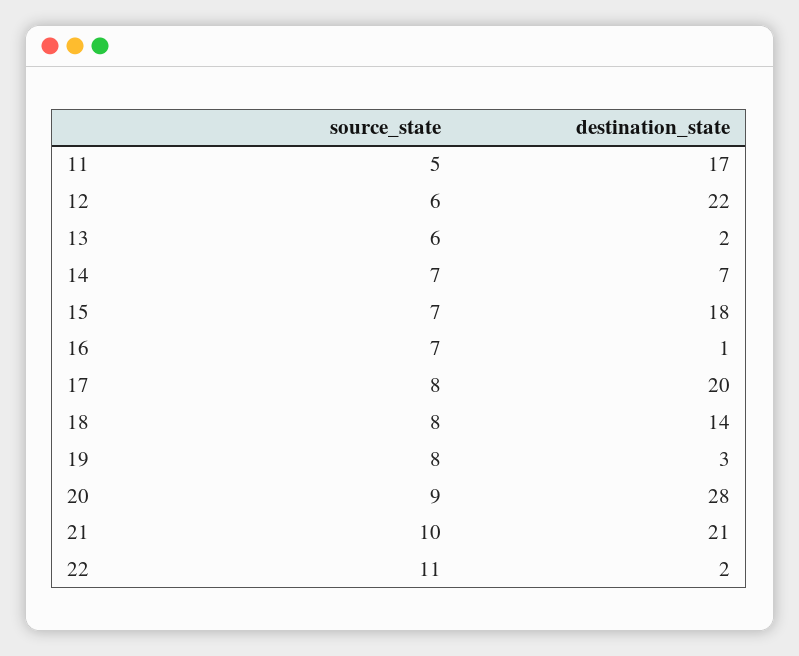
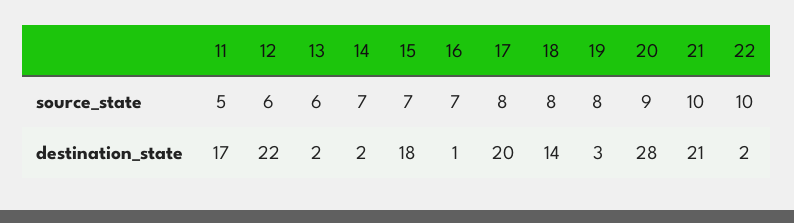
  {
    "source_state": {
      "11": 5,
      "12": 6,
      "13": 6,
      "14": 7,
      "15": 7,
      "16": 7,
      "17": 8,
      "18": 8,
      "19": 8,
      "20": 9,
      "21": 10,
-     "22": 11
+     "22": 10
    },
    "destination_state": {
      "11": 17,
      "12": 22,
      "13": 2,
-     "14": 7,
+     "14": 2,
      "15": 18,
      "16": 1,
      "17": 20,
      "18": 14,
      "19": 3,
      "20": 28,
      "21": 21,
      "22": 2
    }
  }

